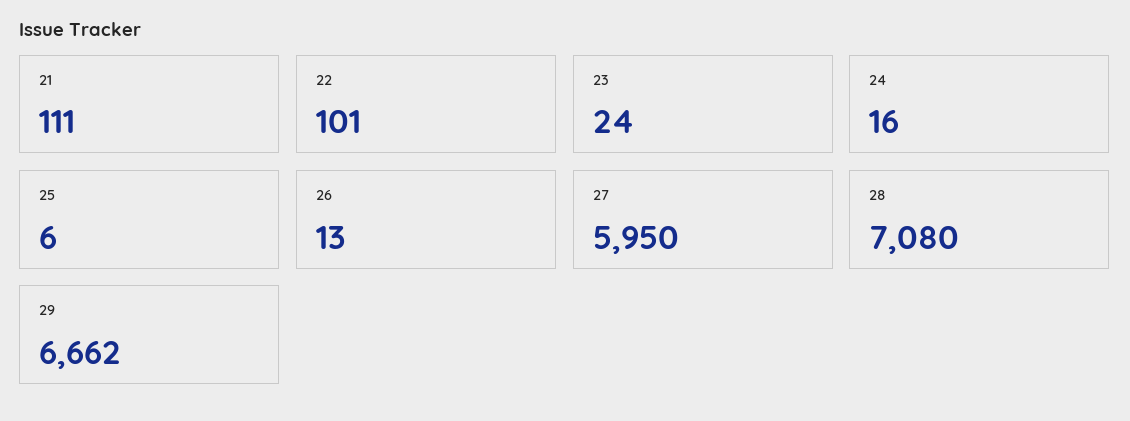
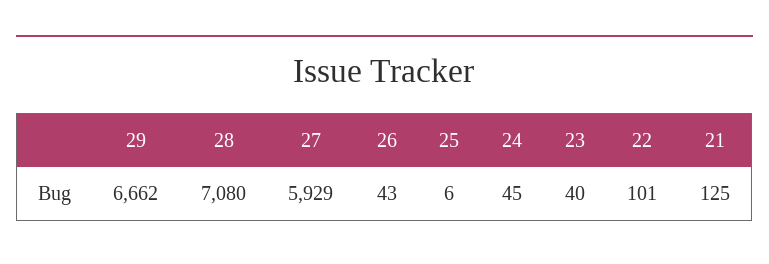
  {
-   "21": 111,
+   "21": 125,
    "22": 101,
-   "23": 24,
+   "23": 40,
-   "24": 16,
+   "24": 45,
    "25": 6,
-   "26": 13,
+   "26": 43,
-   "27": 5950,
+   "27": 5929,
    "28": 7080,
    "29": 6662
  }

